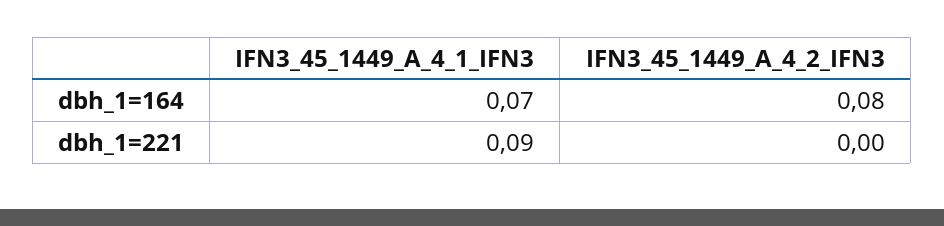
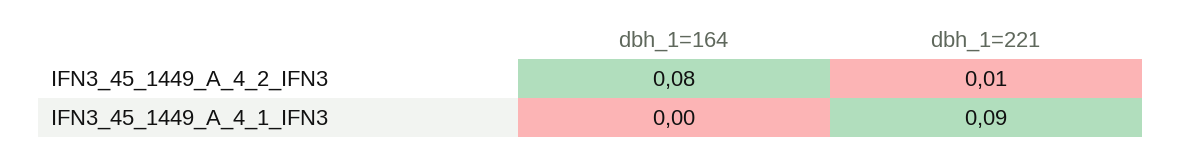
  {
    "IFN3_45_1449_A_4_1_IFN3": {
-     "dbh_1=164": 0.07,
+     "dbh_1=164": 0,
      "dbh_1=221": 0.09
    },
    "IFN3_45_1449_A_4_2_IFN3": {
      "dbh_1=164": 0.08,
-     "dbh_1=221": 0
+     "dbh_1=221": 0.01
    }
  }

